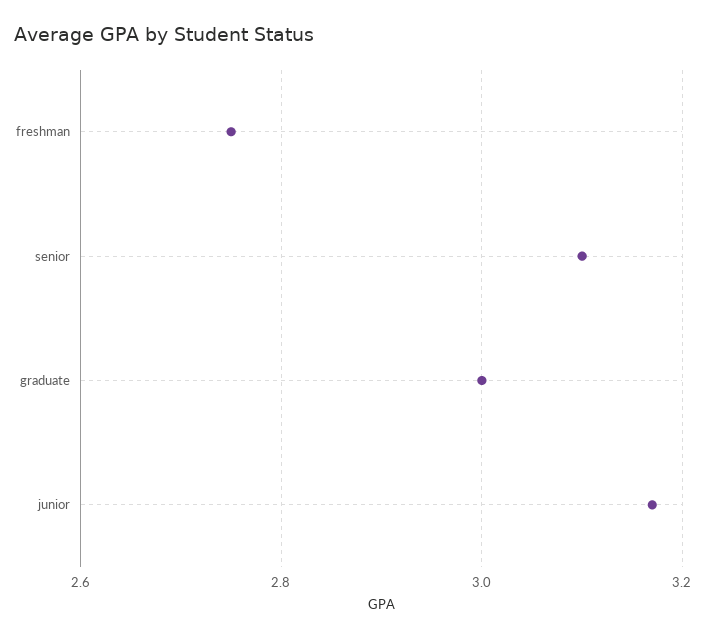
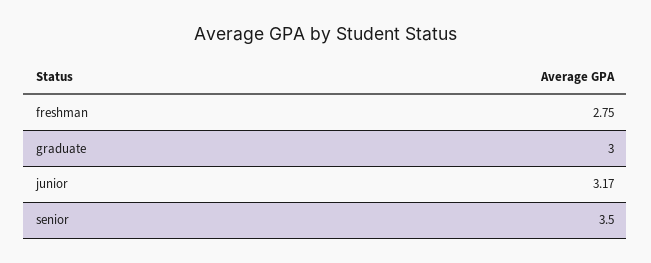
  {
    "freshman": 2.75,
-   "senior": 3.1,
+   "senior": 3.5,
    "graduate": 3,
    "junior": 3.17
  }

